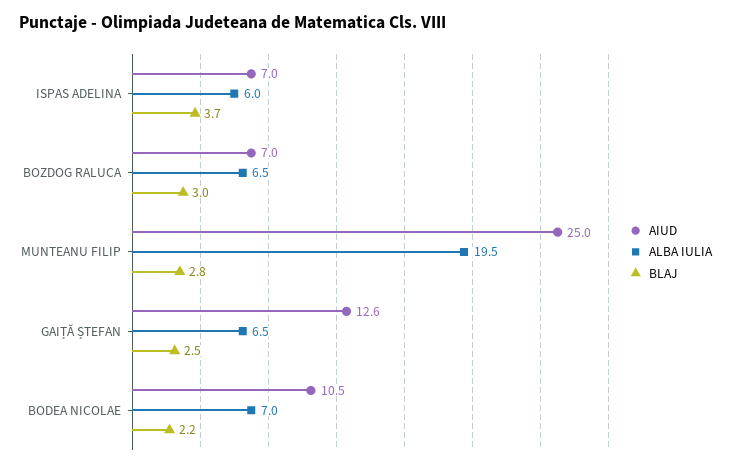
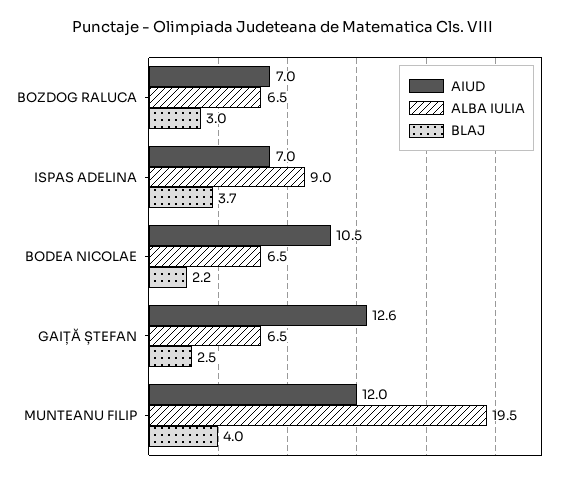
  {
    "AIUD": {
      "ISPAS ADELINA": 7,
      "BOZDOG RALUCA": 7,
-     "MUNTEANU FILIP": 25,
+     "MUNTEANU FILIP": 12,
      "GAIȚĂ ȘTEFAN": 12.6,
      "BODEA NICOLAE": 10.5
    },
    "ALBA IULIA": {
-     "ISPAS ADELINA": 6,
+     "ISPAS ADELINA": 9,
      "BOZDOG RALUCA": 6.5,
      "MUNTEANU FILIP": 19.5,
      "GAIȚĂ ȘTEFAN": 6.5,
-     "BODEA NICOLAE": 7
+     "BODEA NICOLAE": 6.5
    },
    "BLAJ": {
      "ISPAS ADELINA": 3.7,
      "BOZDOG RALUCA": 3,
-     "MUNTEANU FILIP": 2.8,
+     "MUNTEANU FILIP": 4,
      "GAIȚĂ ȘTEFAN": 2.5,
      "BODEA NICOLAE": 2.2
    }
  }

